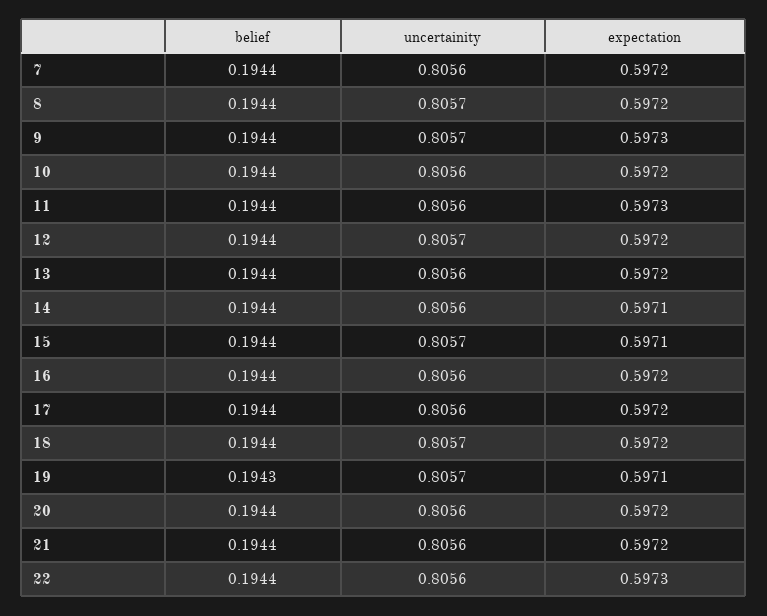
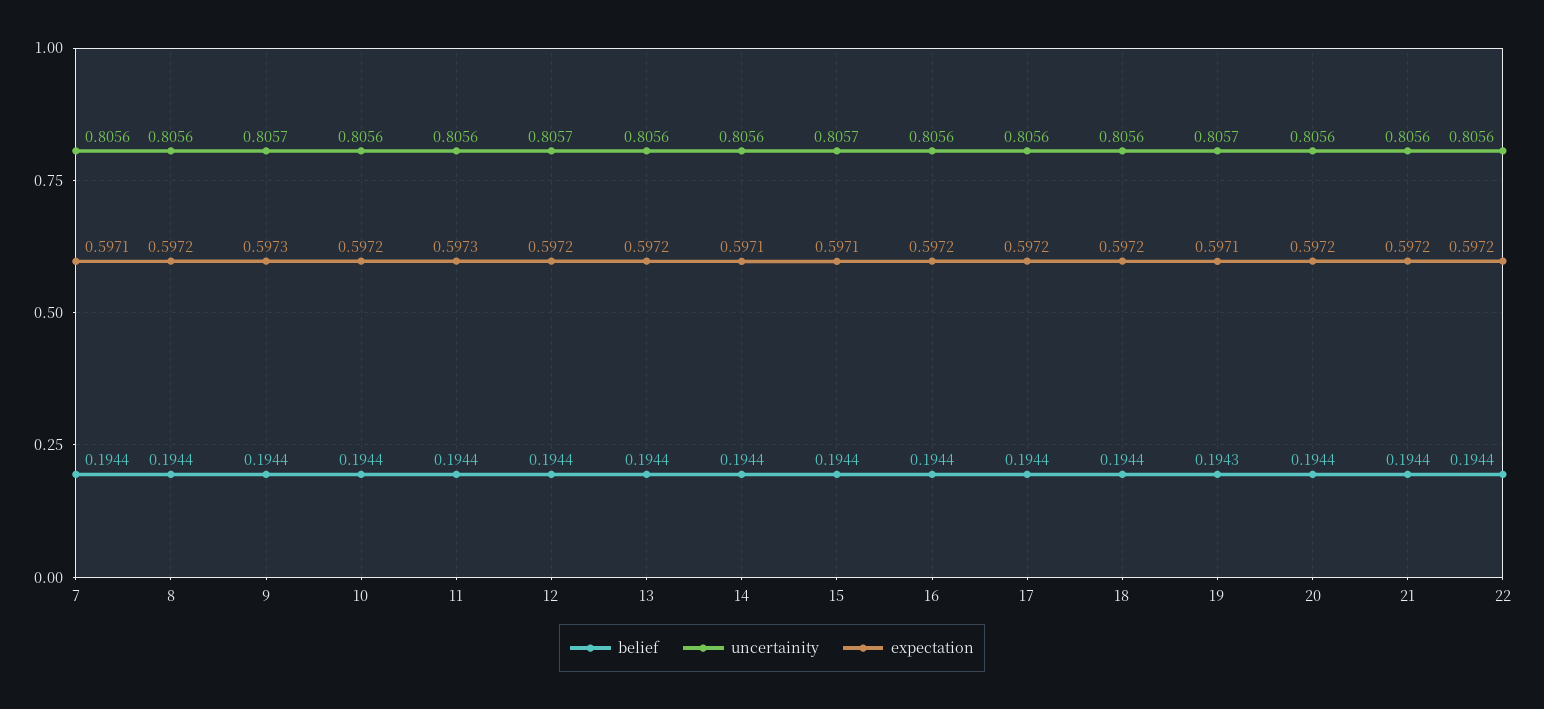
  {
    "belief": {
      "7": 0.1944,
      "8": 0.1944,
      "9": 0.1944,
      "10": 0.1944,
      "11": 0.1944,
      "12": 0.1944,
      "13": 0.1944,
      "14": 0.1944,
      "15": 0.1944,
      "16": 0.1944,
      "17": 0.1944,
      "18": 0.1944,
      "19": 0.1943,
      "20": 0.1944,
      "21": 0.1944,
      "22": 0.1944
    },
    "uncertainity": {
      "7": 0.8056,
-     "8": 0.8057,
+     "8": 0.8056,
      "9": 0.8057,
      "10": 0.8056,
      "11": 0.8056,
      "12": 0.8057,
      "13": 0.8056,
      "14": 0.8056,
      "15": 0.8057,
      "16": 0.8056,
      "17": 0.8056,
-     "18": 0.8057,
+     "18": 0.8056,
      "19": 0.8057,
      "20": 0.8056,
      "21": 0.8056,
      "22": 0.8056
    },
    "expectation": {
-     "7": 0.5972,
+     "7": 0.5971,
      "8": 0.5972,
      "9": 0.5973,
      "10": 0.5972,
      "11": 0.5973,
      "12": 0.5972,
      "13": 0.5972,
      "14": 0.5971,
      "15": 0.5971,
      "16": 0.5972,
      "17": 0.5972,
      "18": 0.5972,
      "19": 0.5971,
      "20": 0.5972,
      "21": 0.5972,
-     "22": 0.5973
+     "22": 0.5972
    }
  }

